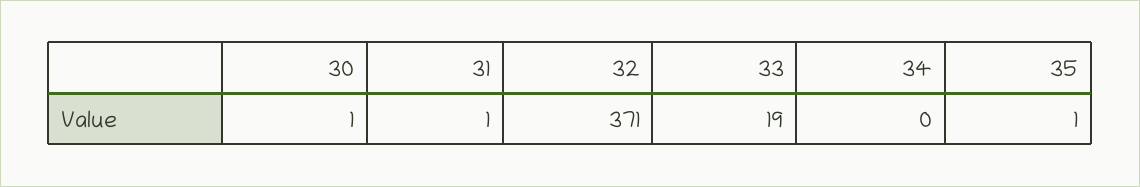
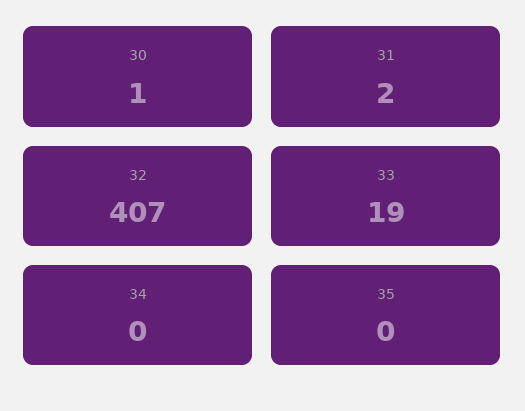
  {
    "30": 1,
-   "31": 1,
+   "31": 2,
-   "32": 371,
+   "32": 407,
    "33": 19,
    "34": 0,
-   "35": 1
+   "35": 0
  }

